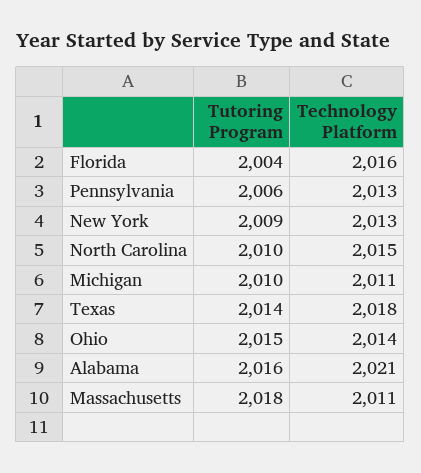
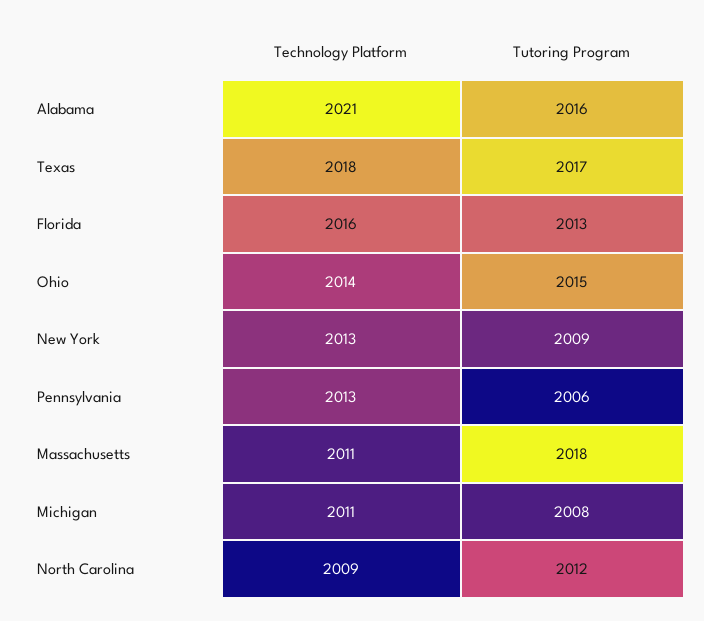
  {
    "Tutoring Program": {
-     "Florida": 2004,
+     "Florida": 2013,
      "Pennsylvania": 2006,
      "New York": 2009,
-     "North Carolina": 2010,
+     "North Carolina": 2012,
-     "Michigan": 2010,
+     "Michigan": 2008,
-     "Texas": 2014,
+     "Texas": 2017,
      "Ohio": 2015,
      "Alabama": 2016,
      "Massachusetts": 2018
    },
    "Technology Platform": {
      "Florida": 2016,
      "Pennsylvania": 2013,
      "New York": 2013,
-     "North Carolina": 2015,
+     "North Carolina": 2009,
      "Michigan": 2011,
      "Texas": 2018,
      "Ohio": 2014,
      "Alabama": 2021,
      "Massachusetts": 2011
    }
  }

